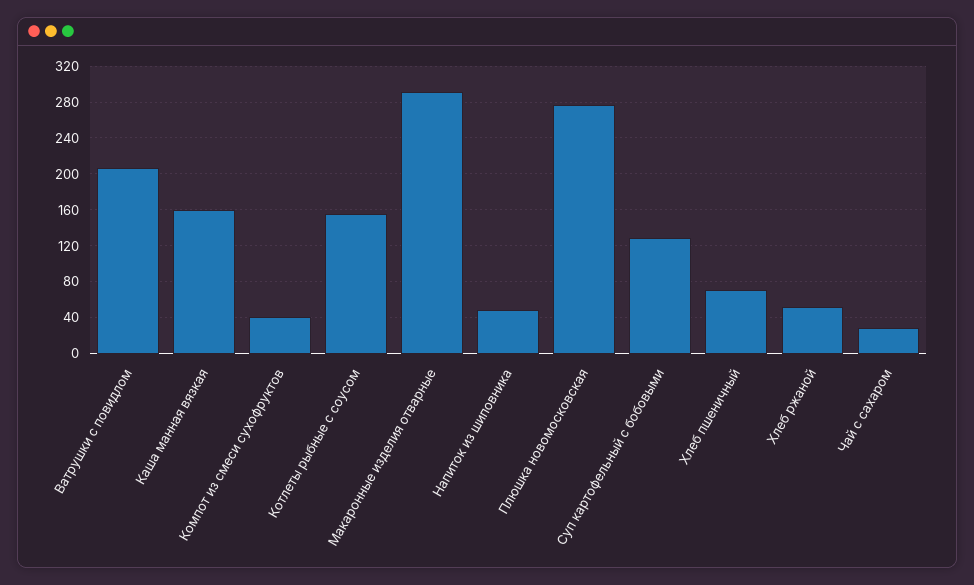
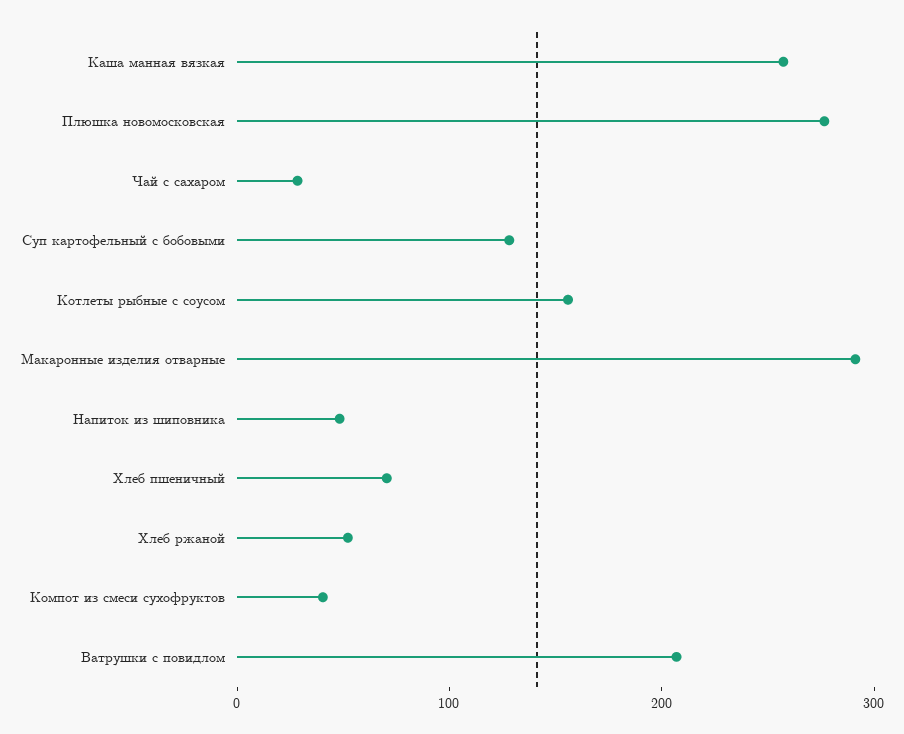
  {
    "Ватрушки с повидлом": 210,
-   "Каша манная вязкая": 160,
+   "Каша манная вязкая": 260,
    "Компот из смеси сухофруктов": 40,
    "Котлеты рыбные с соусом": 160,
    "Макаронные изделия отварные": 290,
    "Напиток из шиповника": 50,
    "Плюшка новомосковская": 280,
    "Суп картофельный с бобовыми": 130,
    "Хлеб пшеничный": 70,
    "Хлеб ржаной": 50,
    "Чай с сахаром": 30
  }

